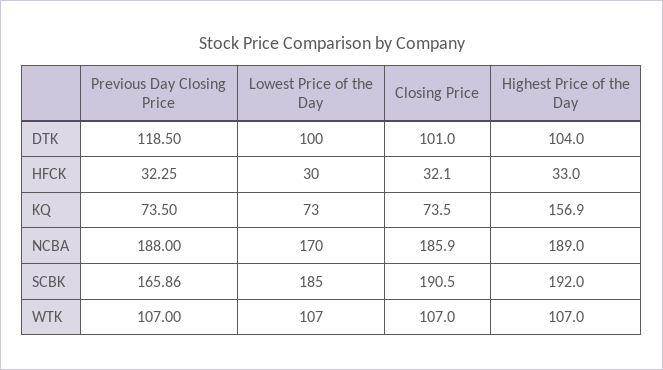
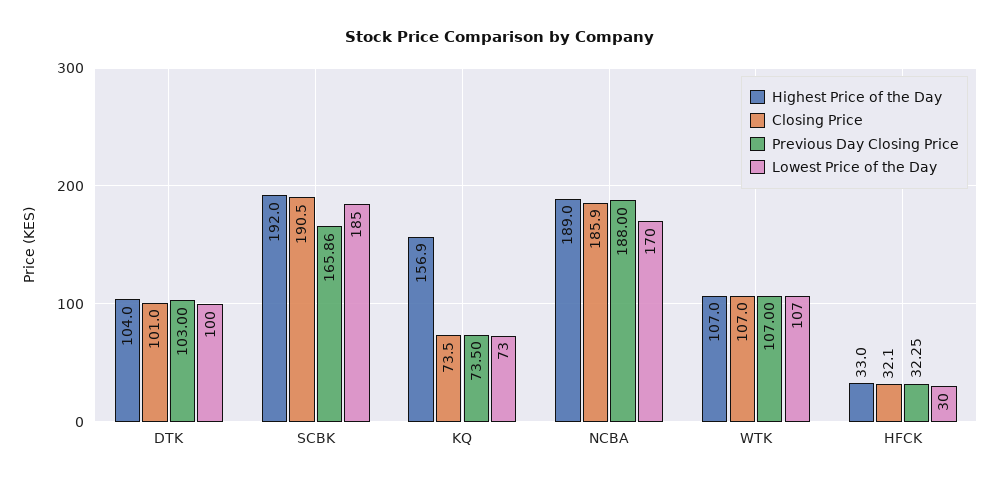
  {
    "Previous Day Closing Price": {
-     "DTK": 118.5,
+     "DTK": 103,
      "HFCK": 32.25,
      "KQ": 73.5,
      "NCBA": 188,
      "SCBK": 165.86,
      "WTK": 107
    },
    "Lowest Price of the Day": {
      "DTK": 100,
      "HFCK": 30,
      "KQ": 73,
      "NCBA": 170,
      "SCBK": 185,
      "WTK": 107
    },
    "Closing Price": {
      "DTK": 101,
      "HFCK": 32.1,
      "KQ": 73.5,
      "NCBA": 185.9,
      "SCBK": 190.5,
      "WTK": 107
    },
    "Highest Price of the Day": {
      "DTK": 104,
      "HFCK": 33,
      "KQ": 156.9,
      "NCBA": 189,
      "SCBK": 192,
      "WTK": 107
    }
  }

